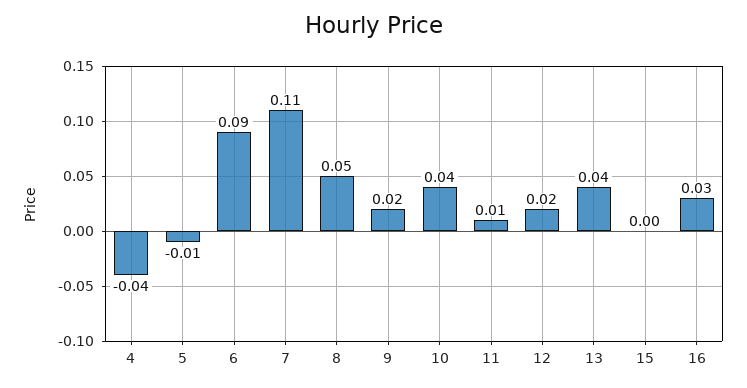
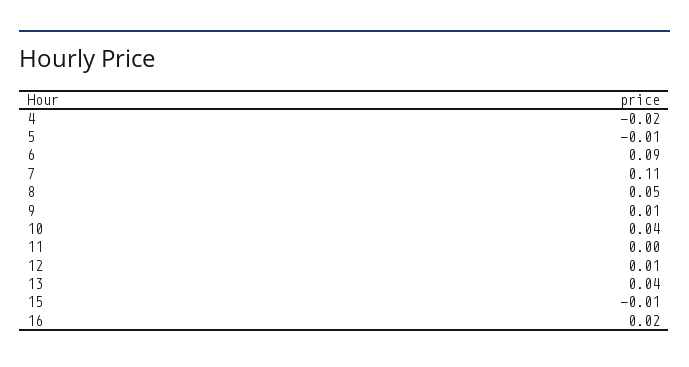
  {
-   "4": -0.04,
+   "4": -0.02,
    "5": -0.01,
    "6": 0.09,
    "7": 0.11,
    "8": 0.05,
-   "9": 0.02,
+   "9": 0.01,
    "10": 0.04,
-   "11": 0.01,
+   "11": 0,
-   "12": 0.02,
+   "12": 0.01,
    "13": 0.04,
-   "15": 0,
+   "15": -0.01,
-   "16": 0.03
+   "16": 0.02
  }

